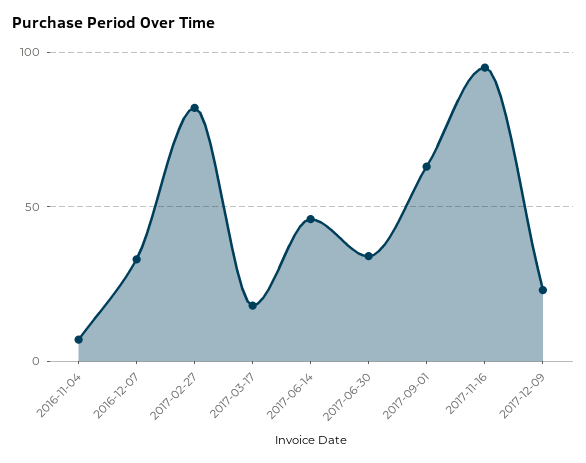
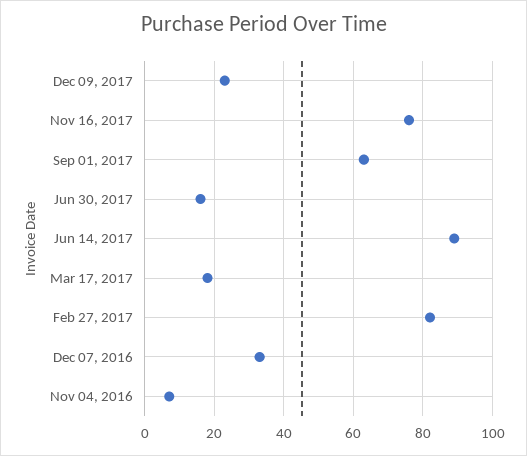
  {
    "2016-11-04": 5,
    "2016-12-07": 35,
    "2017-02-27": 80,
    "2017-03-17": 20,
-   "2017-06-14": 45,
+   "2017-06-14": 90,
-   "2017-06-30": 35,
+   "2017-06-30": 15,
    "2017-09-01": 65,
-   "2017-11-16": 95,
+   "2017-11-16": 75,
    "2017-12-09": 25
  }

